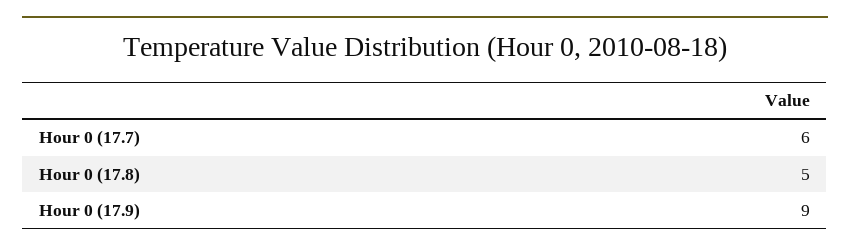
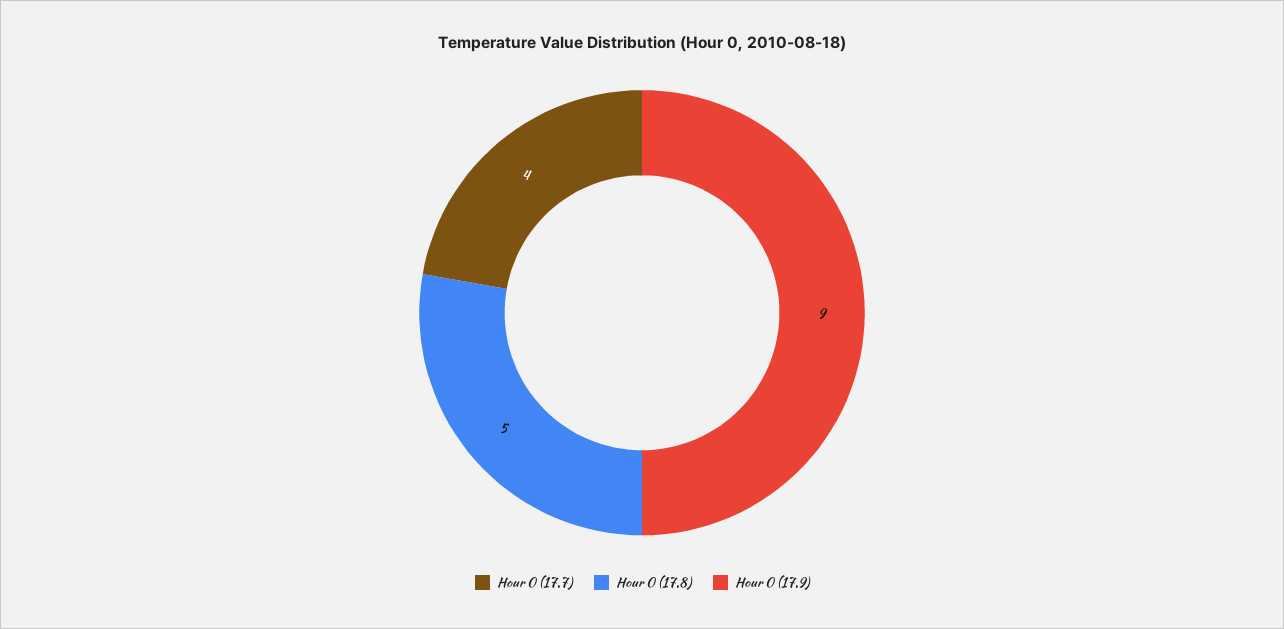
  {
-   "Hour 0 (17.7)": 6,
+   "Hour 0 (17.7)": 4,
    "Hour 0 (17.8)": 5,
    "Hour 0 (17.9)": 9
  }

